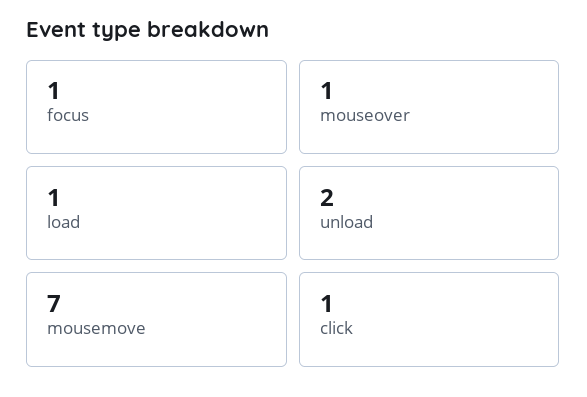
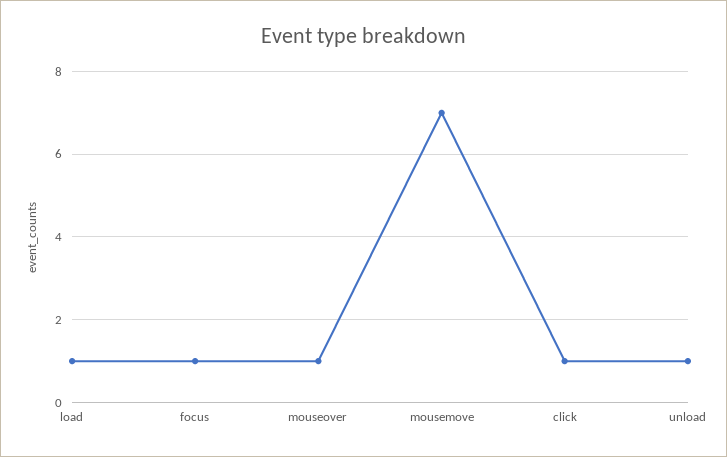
  {
    "focus": 1,
    "mouseover": 1,
    "load": 1,
-   "unload": 2,
+   "unload": 1,
    "mousemove": 7,
    "click": 1
  }

